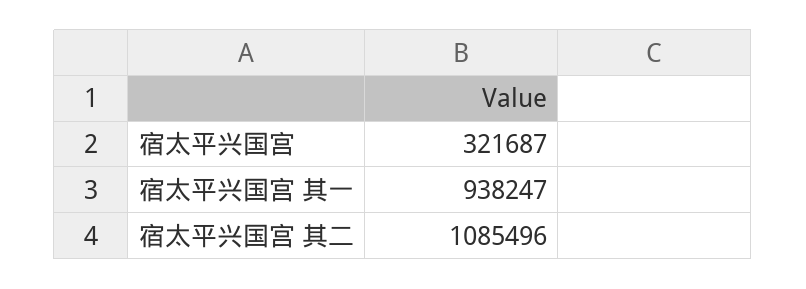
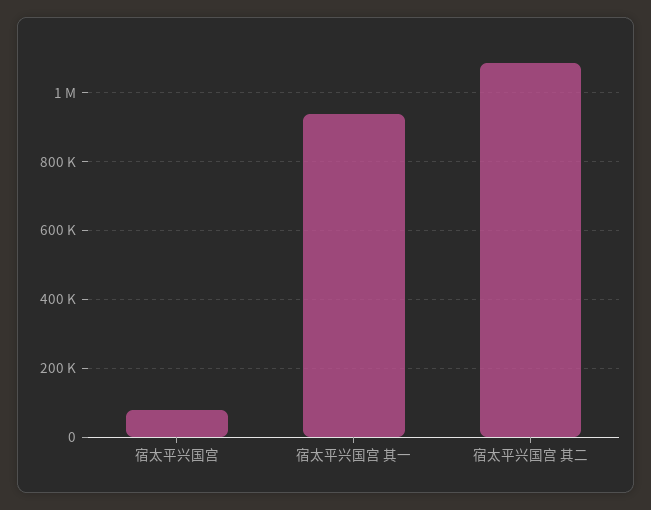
  {
-   "宿太平兴国宫": 321687,
+   "宿太平兴国宫": 80000,
    "宿太平兴国宫 其一": 938247,
    "宿太平兴国宫 其二": 1085496
  }

